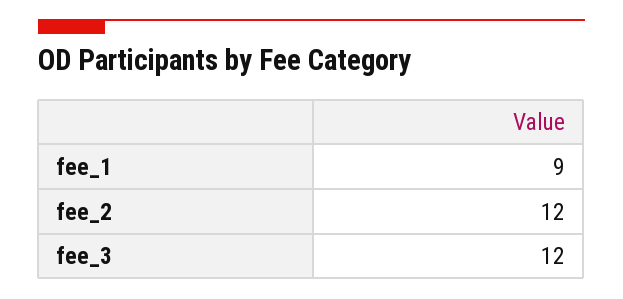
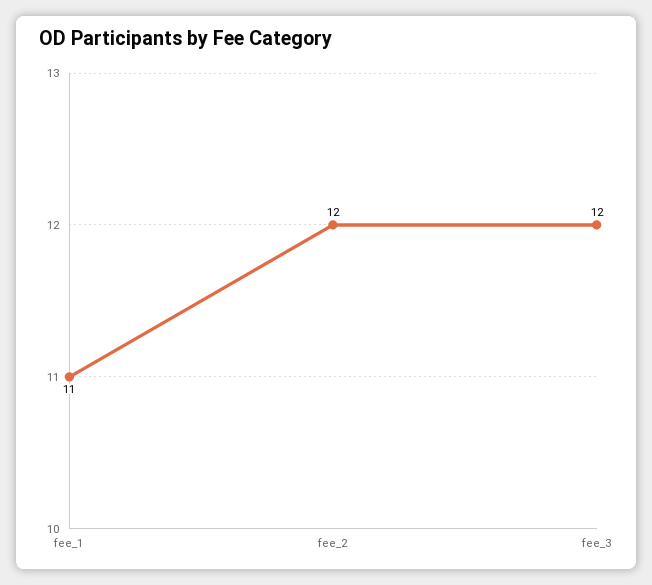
  {
-   "fee_1": 9,
+   "fee_1": 11,
    "fee_2": 12,
    "fee_3": 12
  }

